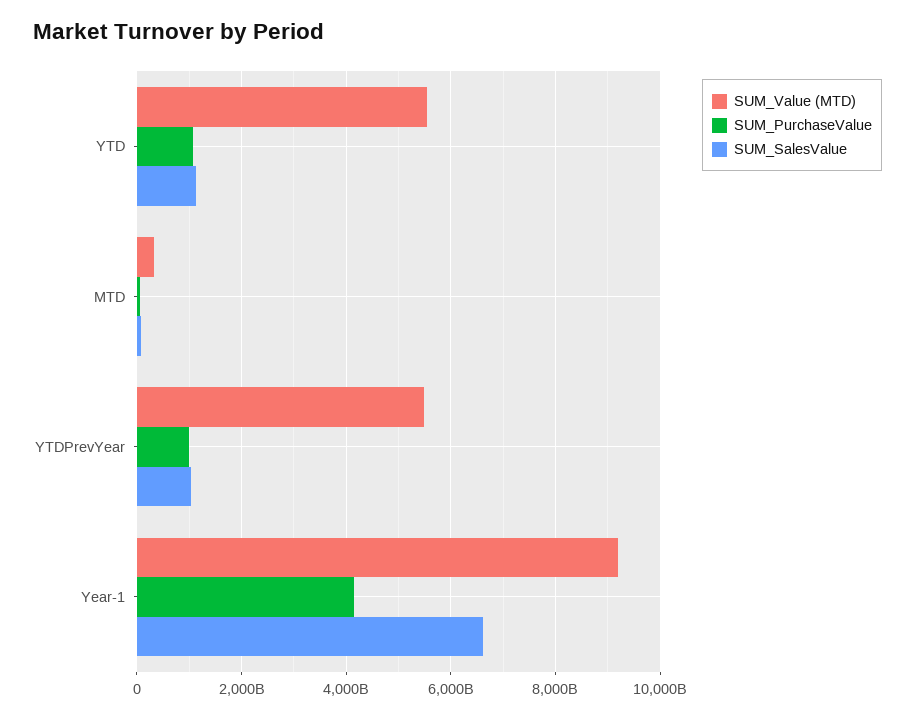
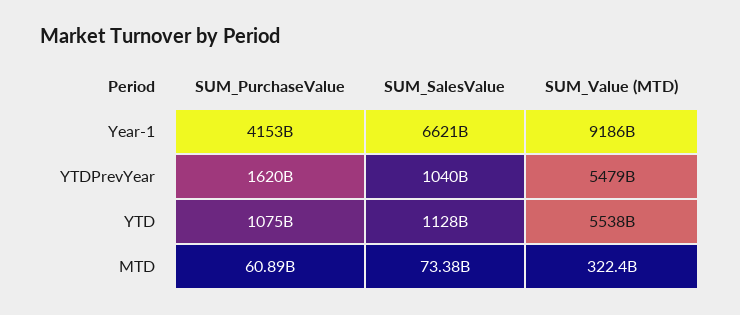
  {
    "SUM_Value (MTD)": {
      "YTD": 5538000000000,
      "MTD": 322400000000,
      "YTDPrevYear": 5479000000000,
      "Year-1": 9186000000000
    },
    "SUM_PurchaseValue": {
      "YTD": 1075000000000,
      "MTD": 60890000000,
-     "YTDPrevYear": 1000000000000,
+     "YTDPrevYear": 1620000000000,
      "Year-1": 4153000000000
    },
    "SUM_SalesValue": {
      "YTD": 1128000000000,
      "MTD": 73380000000,
      "YTDPrevYear": 1040000000000,
      "Year-1": 6621000000000
    }
  }

